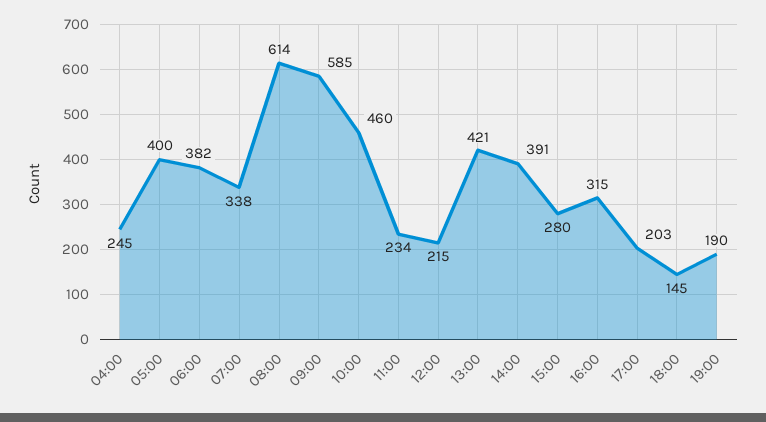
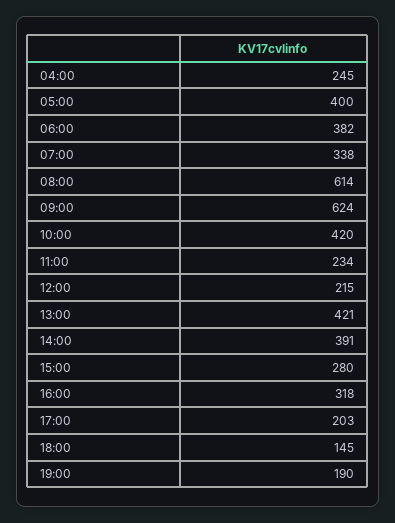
  {
    "04:00": 245,
    "05:00": 400,
    "06:00": 382,
    "07:00": 338,
    "08:00": 614,
-   "09:00": 585,
+   "09:00": 624,
-   "10:00": 460,
+   "10:00": 420,
    "11:00": 234,
    "12:00": 215,
    "13:00": 421,
    "14:00": 391,
    "15:00": 280,
-   "16:00": 315,
+   "16:00": 318,
    "17:00": 203,
    "18:00": 145,
    "19:00": 190
  }

